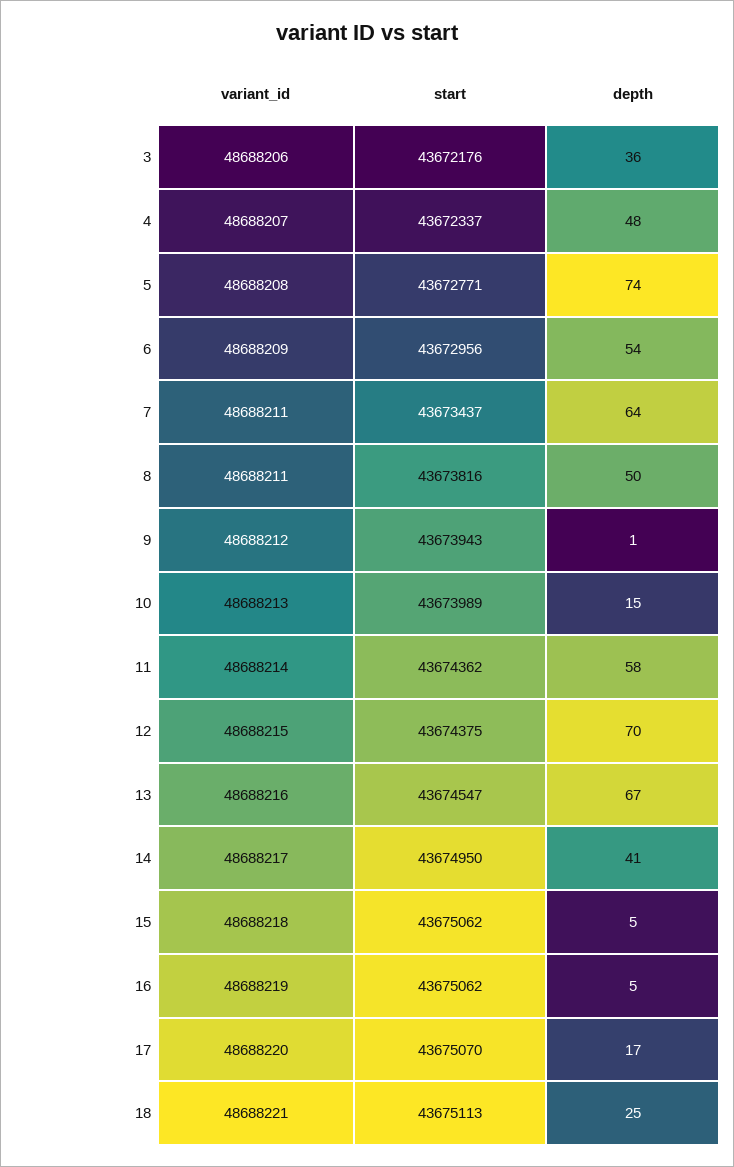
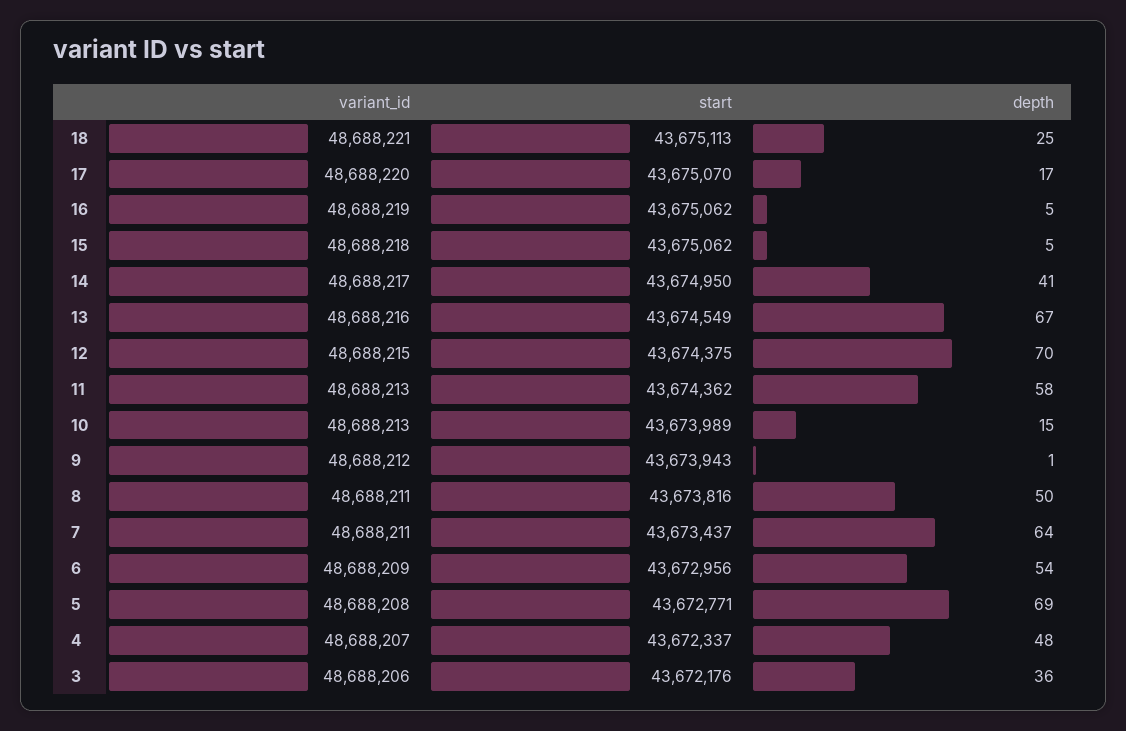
  {
    "variant_id": {
      "3": 48688206,
      "4": 48688207,
      "5": 48688208,
      "6": 48688209,
      "7": 48688211,
      "8": 48688211,
      "9": 48688212,
      "10": 48688213,
-     "11": 48688214,
+     "11": 48688213,
      "12": 48688215,
      "13": 48688216,
      "14": 48688217,
      "15": 48688218,
      "16": 48688219,
      "17": 48688220,
      "18": 48688221
    },
    "start": {
      "3": 43672176,
      "4": 43672337,
      "5": 43672771,
      "6": 43672956,
      "7": 43673437,
      "8": 43673816,
      "9": 43673943,
      "10": 43673989,
      "11": 43674362,
      "12": 43674375,
-     "13": 43674547,
+     "13": 43674549,
      "14": 43674950,
      "15": 43675062,
      "16": 43675062,
      "17": 43675070,
      "18": 43675113
    },
    "depth": {
      "3": 36,
      "4": 48,
-     "5": 74,
+     "5": 69,
      "6": 54,
      "7": 64,
      "8": 50,
      "9": 1,
      "10": 15,
      "11": 58,
      "12": 70,
      "13": 67,
      "14": 41,
      "15": 5,
      "16": 5,
      "17": 17,
      "18": 25
    }
  }

